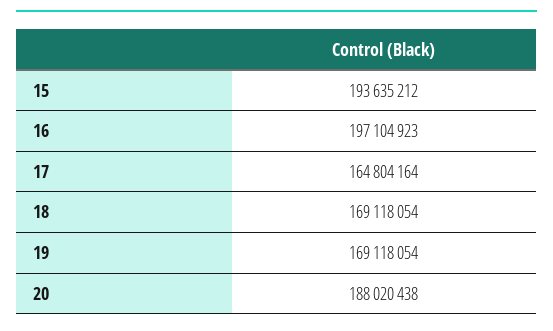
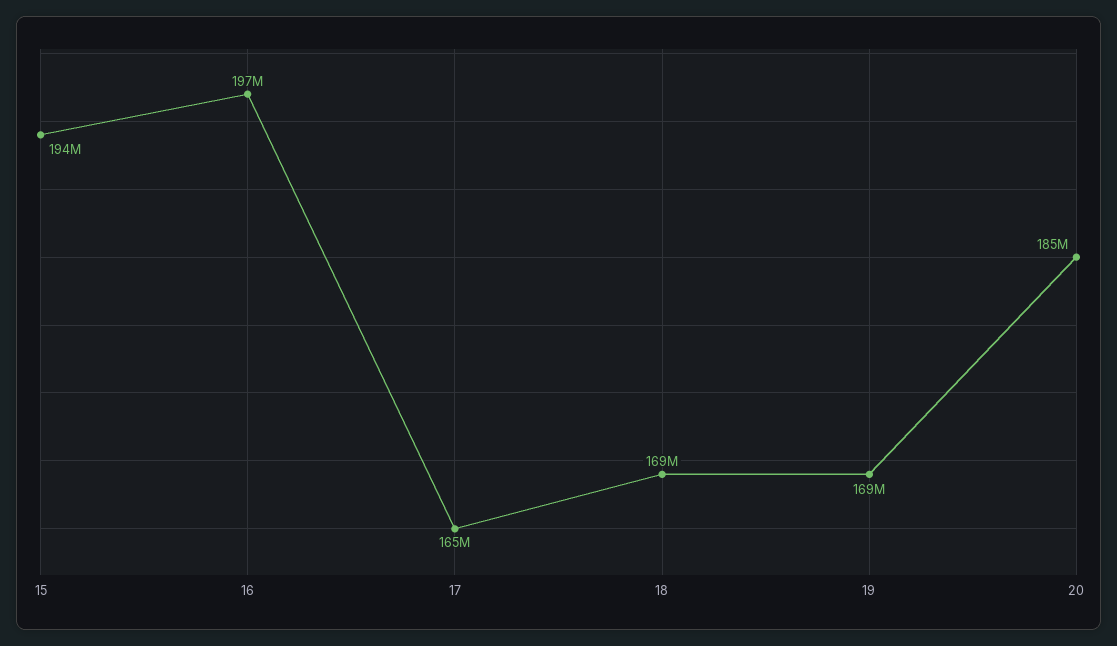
  {
    "15": 193635212,
    "16": 197104923,
    "17": 164804164,
    "18": 169118054,
    "19": 169118054,
-   "20": 188020438
+   "20": 185000000
  }

